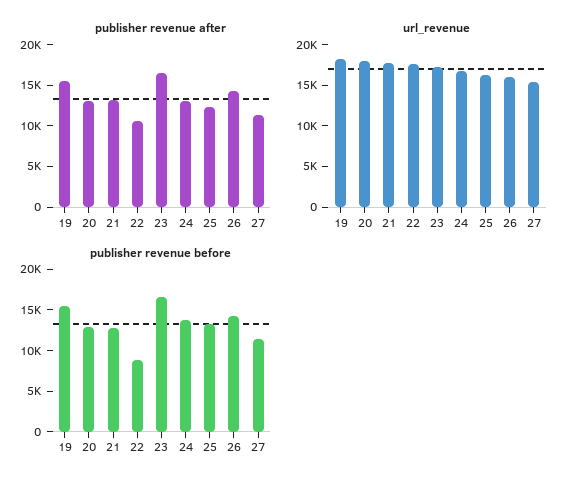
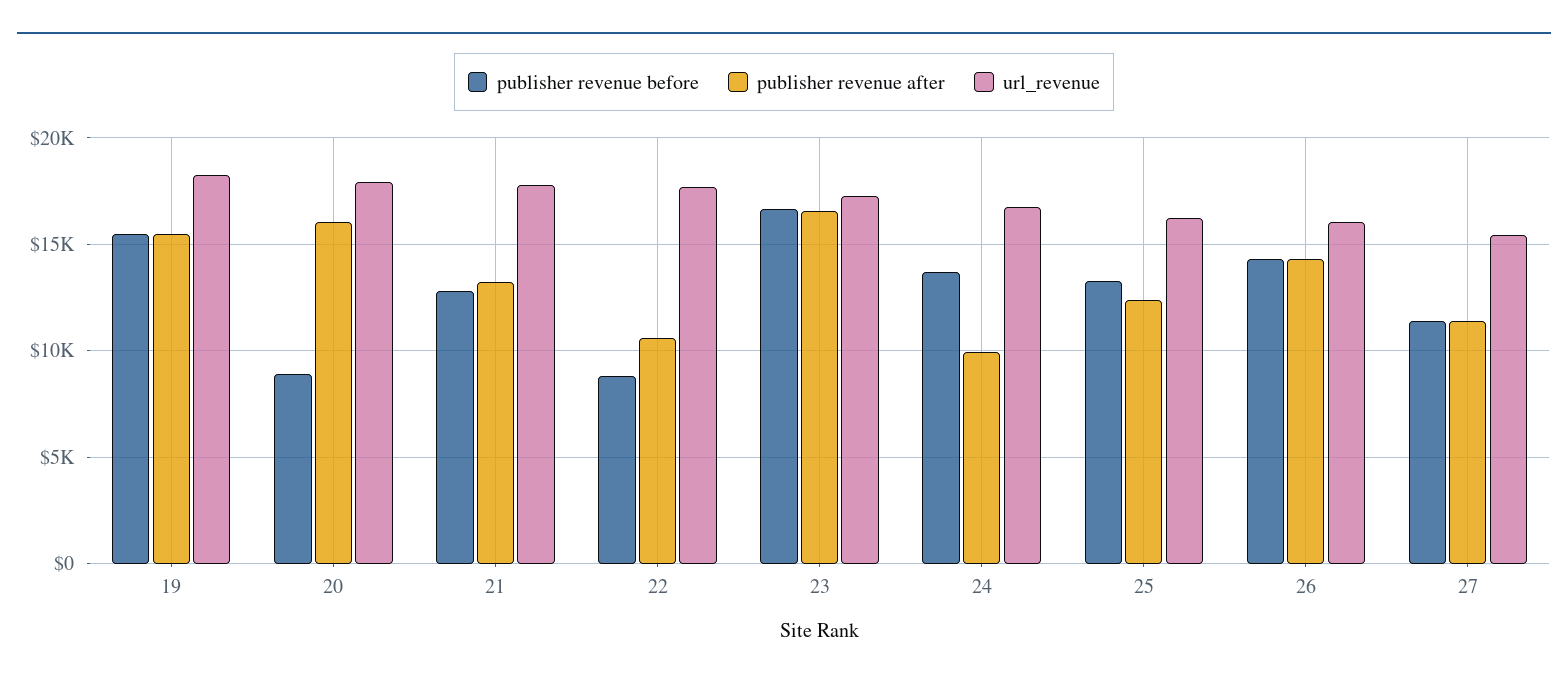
  {
    "publisher revenue after": {
      "19": 15500,
-     "20": 13000,
+     "20": 16000,
      "21": 13000,
      "22": 10500,
      "23": 16500,
-     "24": 13000,
+     "24": 10000,
      "25": 12500,
      "26": 14500,
      "27": 11500
    },
    "url_revenue": {
      "19": 18000,
      "20": 18000,
      "21": 18000,
      "22": 17500,
      "23": 17500,
      "24": 16500,
      "25": 16000,
      "26": 16000,
      "27": 15500
    },
    "publisher revenue before": {
      "19": 15500,
-     "20": 13000,
+     "20": 9000,
      "21": 13000,
      "22": 9000,
      "23": 16500,
      "24": 13500,
      "25": 13500,
      "26": 14500,
      "27": 11500
    }
  }

